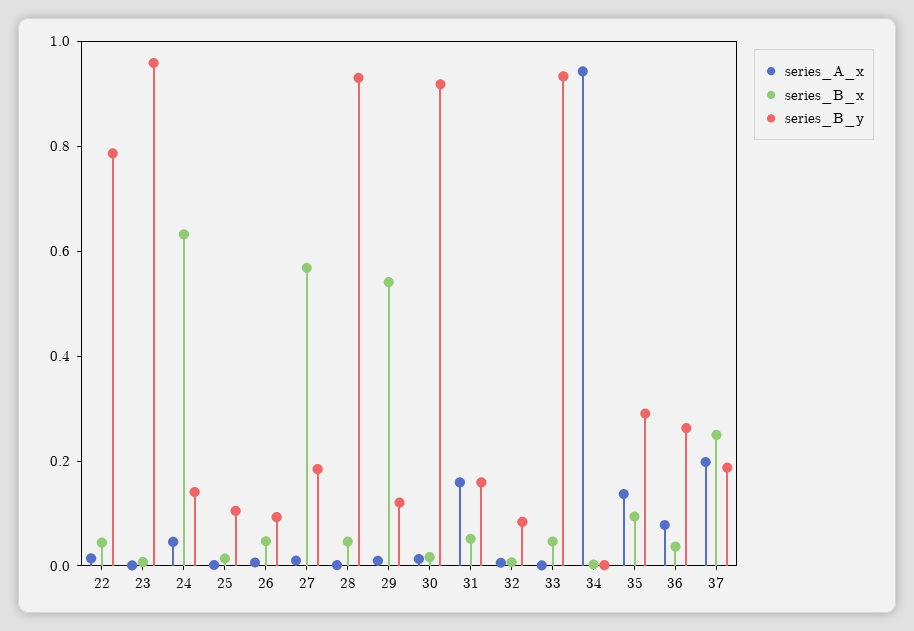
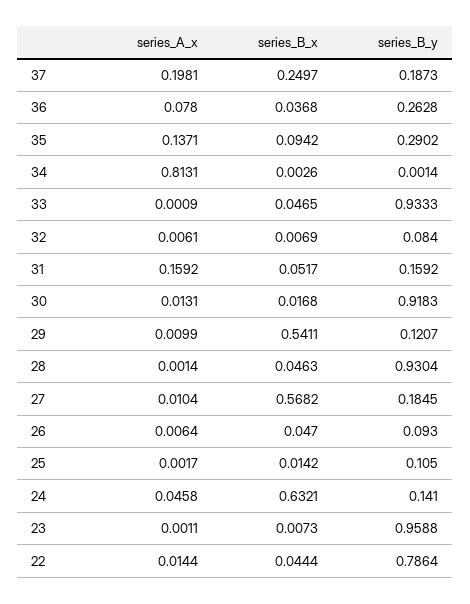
  {
    "series_A_x": {
      "22": 0.0144,
      "23": 0.0011,
      "24": 0.0458,
      "25": 0.0017,
      "26": 0.0064,
      "27": 0.0104,
      "28": 0.0014,
      "29": 0.0099,
      "30": 0.0131,
      "31": 0.1592,
      "32": 0.0061,
      "33": 0.0009,
-     "34": 0.95,
+     "34": 0.8131,
      "35": 0.1371,
      "36": 0.078,
      "37": 0.1981
    },
    "series_B_x": {
      "22": 0.0444,
      "23": 0.0073,
      "24": 0.6321,
      "25": 0.0142,
      "26": 0.047,
      "27": 0.5682,
      "28": 0.0463,
      "29": 0.5411,
      "30": 0.0168,
      "31": 0.0517,
      "32": 0.0069,
      "33": 0.0465,
      "34": 0.0026,
      "35": 0.0942,
      "36": 0.0368,
      "37": 0.2497
    },
    "series_B_y": {
      "22": 0.7864,
      "23": 0.9588,
      "24": 0.141,
      "25": 0.105,
      "26": 0.093,
      "27": 0.1845,
      "28": 0.9304,
      "29": 0.1207,
      "30": 0.9183,
      "31": 0.1592,
      "32": 0.084,
      "33": 0.9333,
      "34": 0.0014,
      "35": 0.2902,
      "36": 0.2628,
      "37": 0.1873
    }
  }

